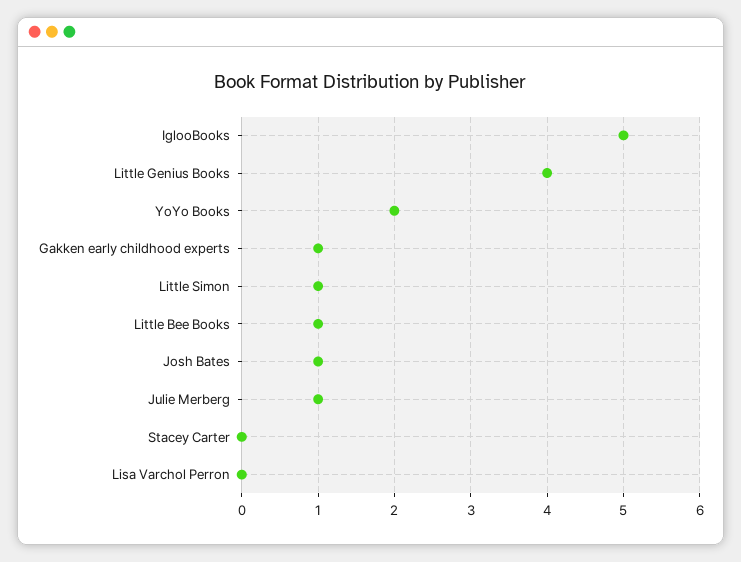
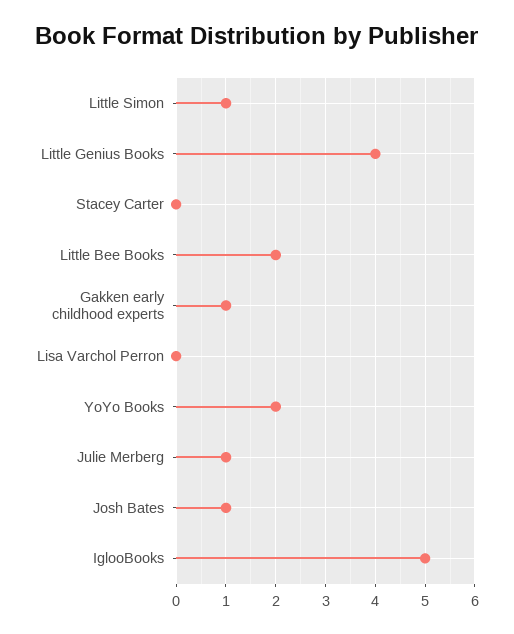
  {
    "IglooBooks": 5,
    "Little Genius Books": 4,
    "YoYo Books": 2,
    "Gakken early childhood experts": 1,
    "Little Simon": 1,
-   "Little Bee Books": 1,
+   "Little Bee Books": 2,
    "Josh Bates": 1,
    "Julie Merberg": 1,
    "Stacey Carter": 0,
    "Lisa Varchol Perron": 0
  }

